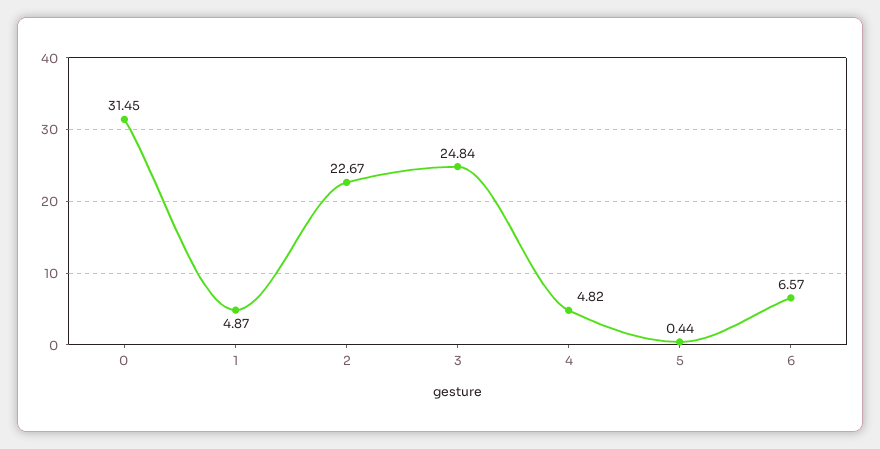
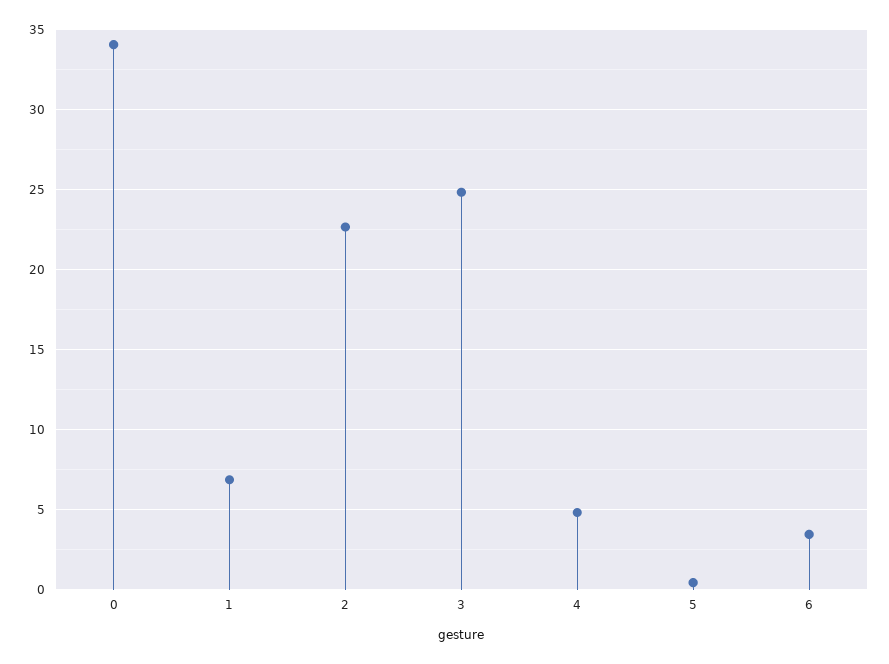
  {
-   "0": 31.45,
+   "0": 34,
-   "1": 4.87,
+   "1": 7,
    "2": 22.67,
    "3": 24.84,
    "4": 4.82,
    "5": 0.44,
-   "6": 6.57
+   "6": 3.5
  }

